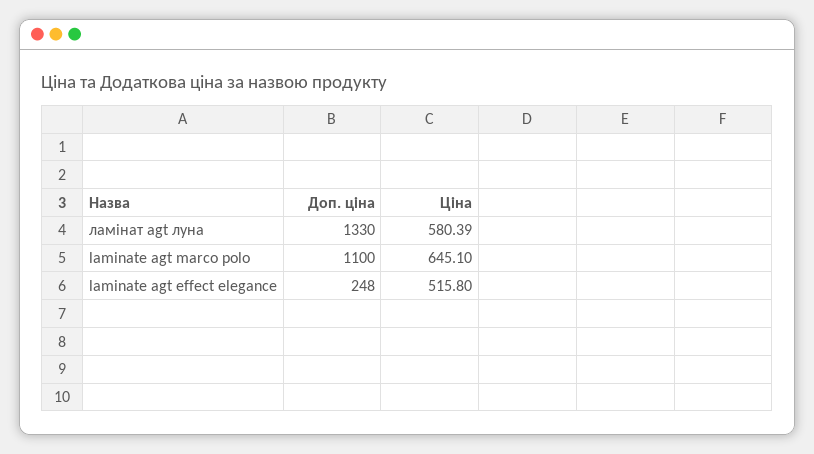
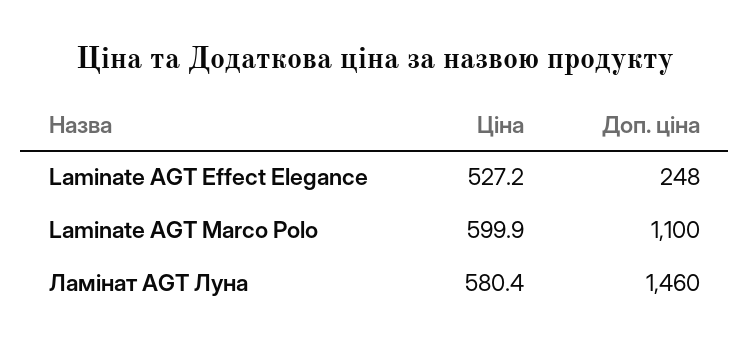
  {
    "Доп. ціна": {
-     "ламінат agt луна": 1330,
+     "ламінат agt луна": 1460,
      "laminate agt marco polo": 1100,
      "laminate agt effect elegance": 248
    },
    "Ціна": {
      "ламінат agt луна": 580.39,
-     "laminate agt marco polo": 645.1,
+     "laminate agt marco polo": 599.9,
-     "laminate agt effect elegance": 515.8
+     "laminate agt effect elegance": 527.2
    }
  }

